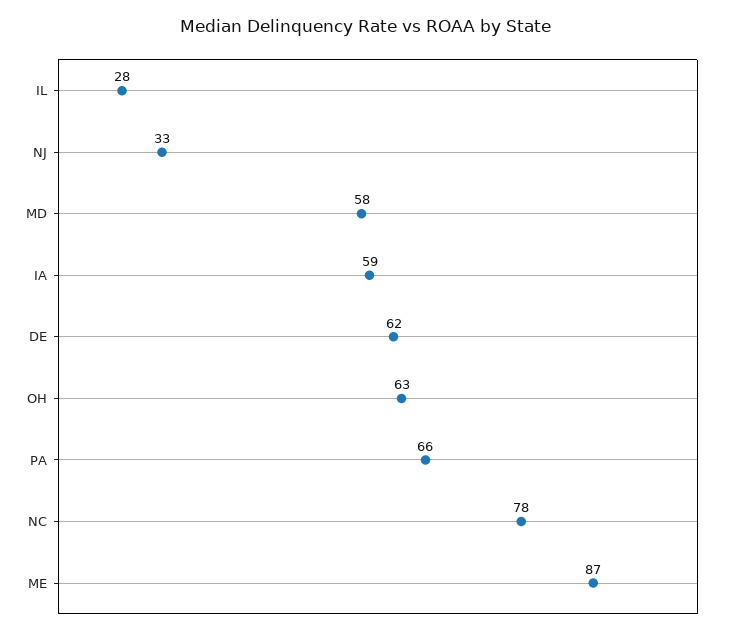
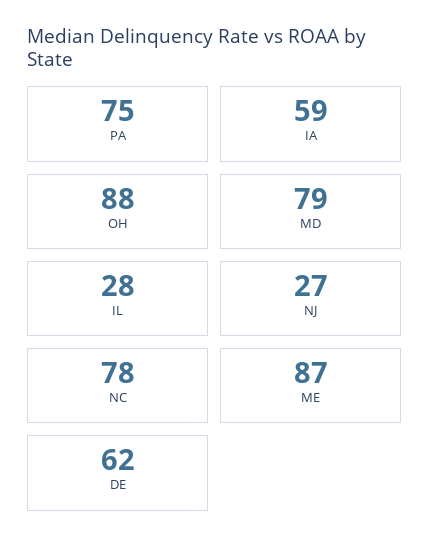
  {
    "IL": 28,
-   "NJ": 33,
+   "NJ": 27,
-   "MD": 58,
+   "MD": 79,
    "IA": 59,
    "DE": 62,
-   "OH": 63,
+   "OH": 88,
-   "PA": 66,
+   "PA": 75,
    "NC": 78,
    "ME": 87
  }

